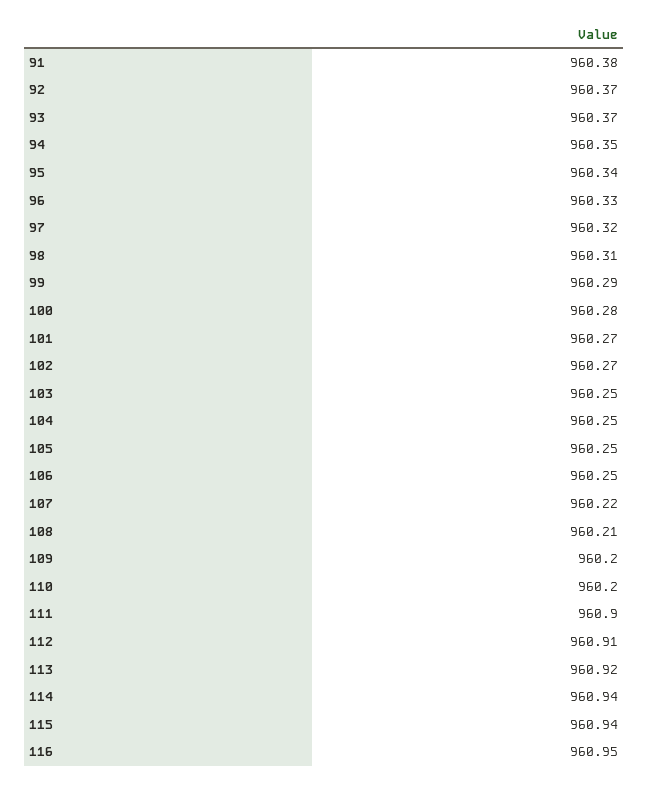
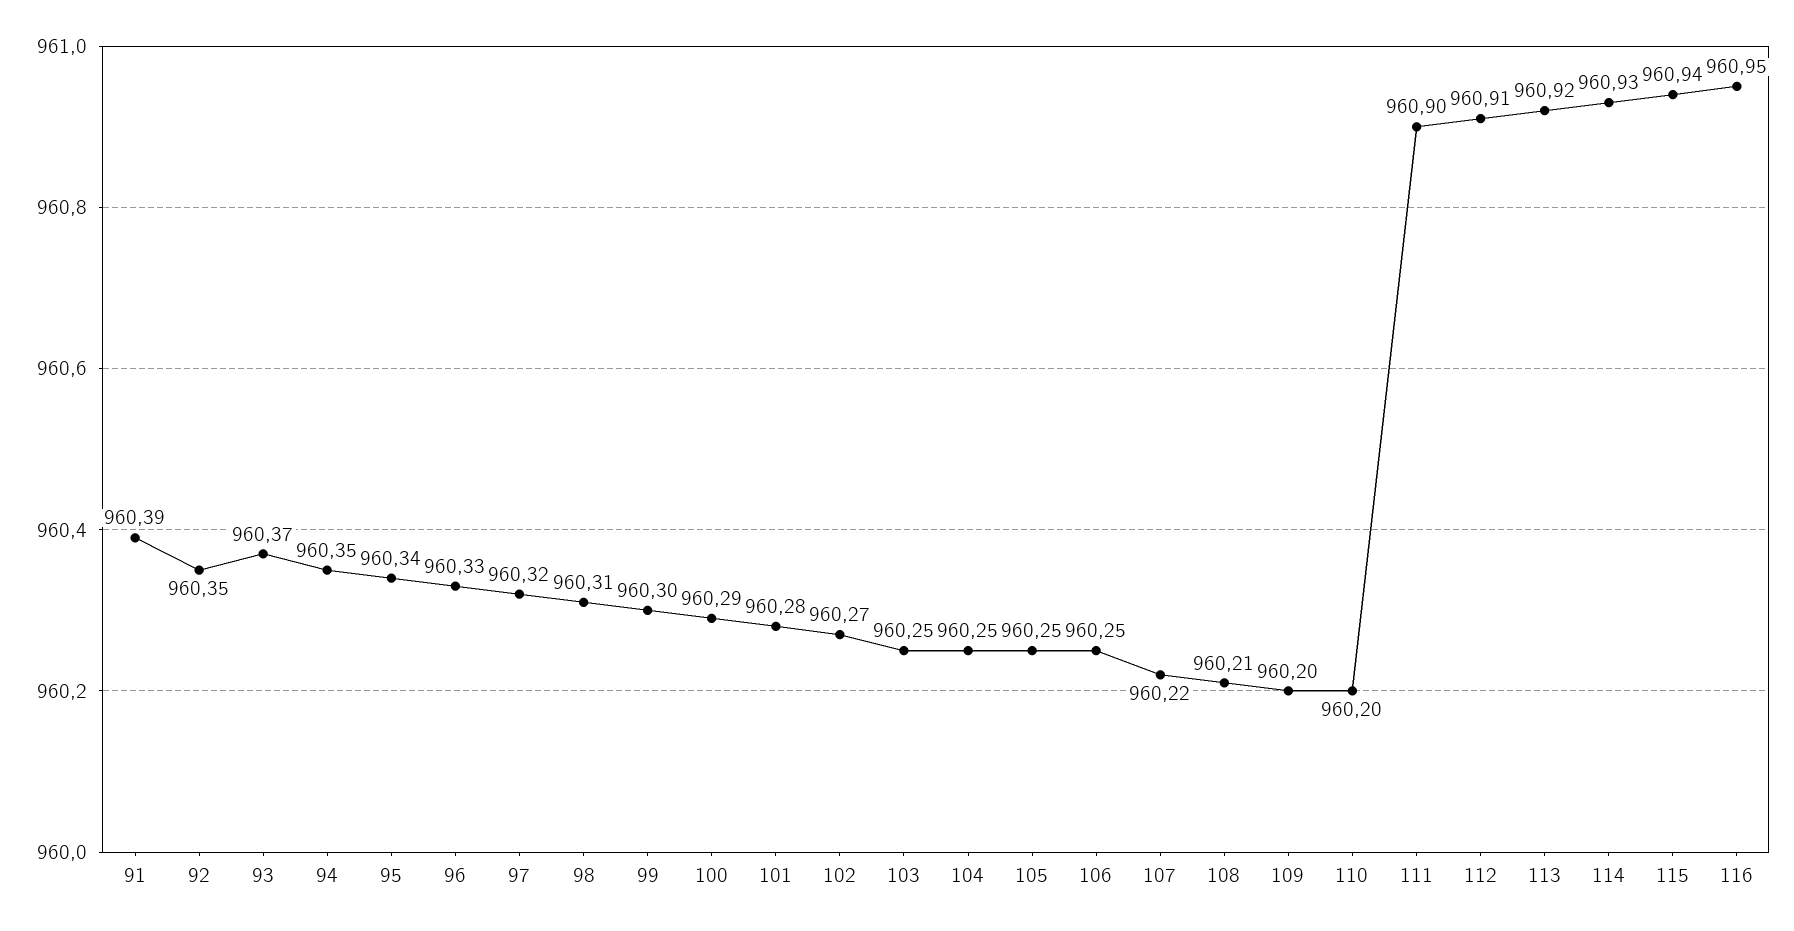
  {
-   "91": 960.38,
+   "91": 960.39,
-   "92": 960.37,
+   "92": 960.35,
    "93": 960.37,
    "94": 960.35,
    "95": 960.34,
    "96": 960.33,
    "97": 960.32,
    "98": 960.31,
-   "99": 960.29,
+   "99": 960.3,
-   "100": 960.28,
+   "100": 960.29,
-   "101": 960.27,
+   "101": 960.28,
    "102": 960.27,
    "103": 960.25,
    "104": 960.25,
    "105": 960.25,
    "106": 960.25,
    "107": 960.22,
    "108": 960.21,
    "109": 960.2,
    "110": 960.2,
    "111": 960.9,
    "112": 960.91,
    "113": 960.92,
-   "114": 960.94,
+   "114": 960.93,
    "115": 960.94,
    "116": 960.95
  }

